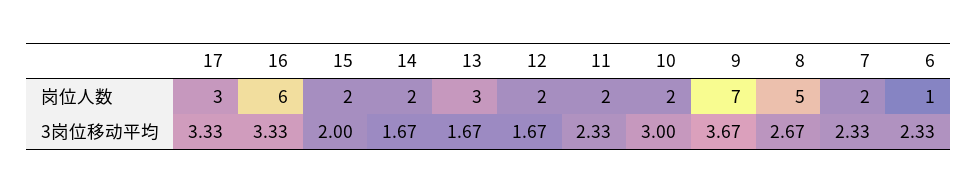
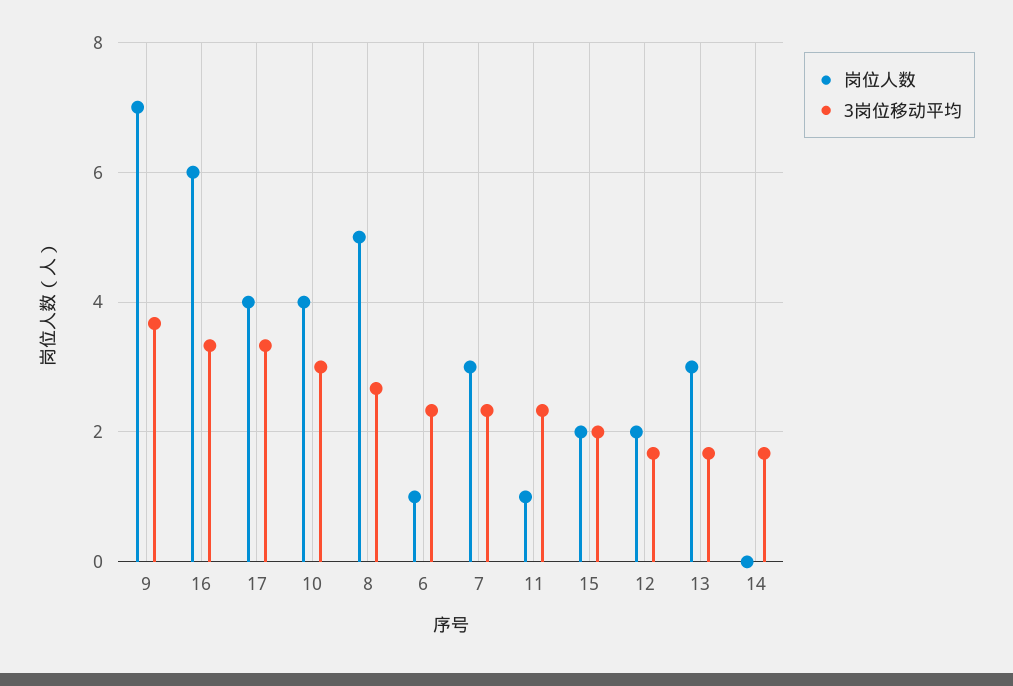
  {
    "岗位人数": {
-     "17": 3,
+     "17": 4,
      "16": 6,
      "15": 2,
-     "14": 2,
+     "14": 0,
      "13": 3,
      "12": 2,
-     "11": 2,
+     "11": 1,
-     "10": 2,
+     "10": 4,
      "9": 7,
      "8": 5,
-     "7": 2,
+     "7": 3,
      "6": 1
    },
    "3岗位移动平均": {
      "17": 3.33,
      "16": 3.33,
      "15": 2,
      "14": 1.67,
      "13": 1.67,
      "12": 1.67,
      "11": 2.33,
      "10": 3,
      "9": 3.67,
      "8": 2.67,
      "7": 2.33,
      "6": 2.33
    }
  }

